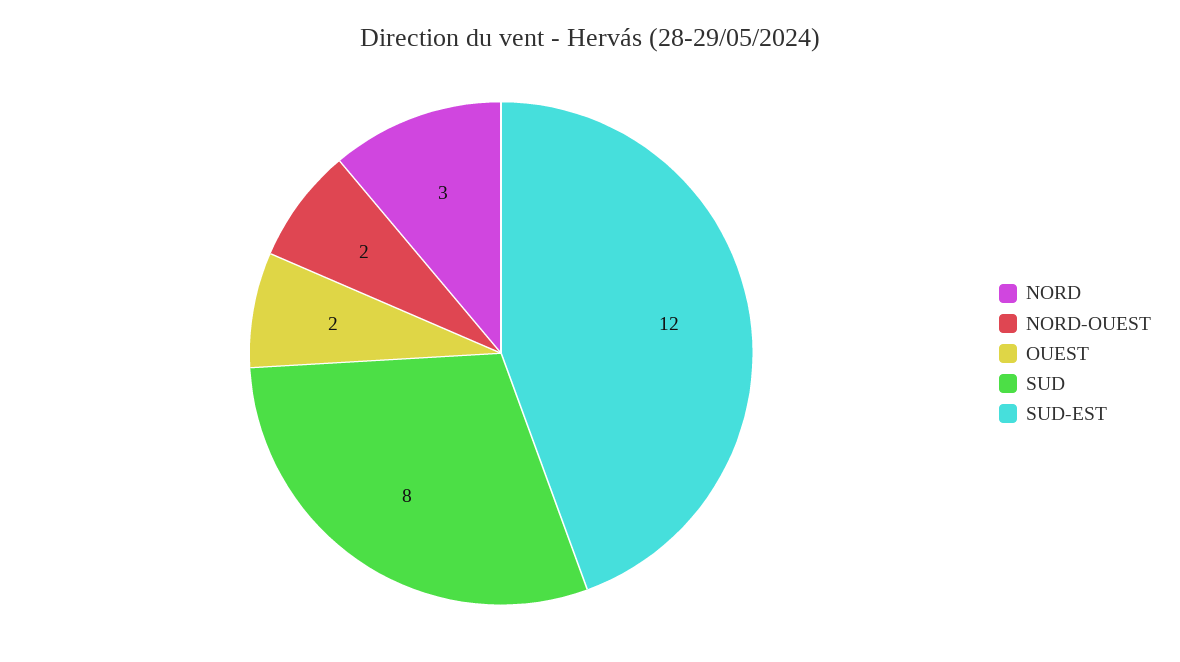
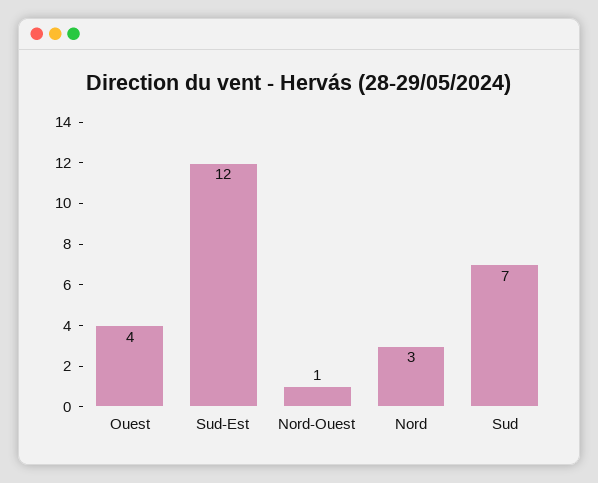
  {
    "NORD": 3,
-   "NORD-OUEST": 2,
+   "NORD-OUEST": 1,
-   "OUEST": 2,
+   "OUEST": 4,
-   "SUD": 8,
+   "SUD": 7,
    "SUD-EST": 12
  }

